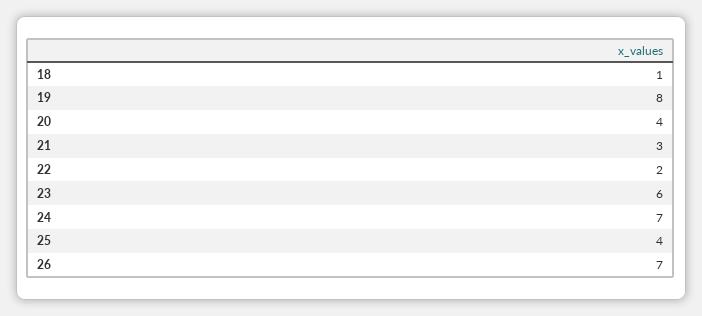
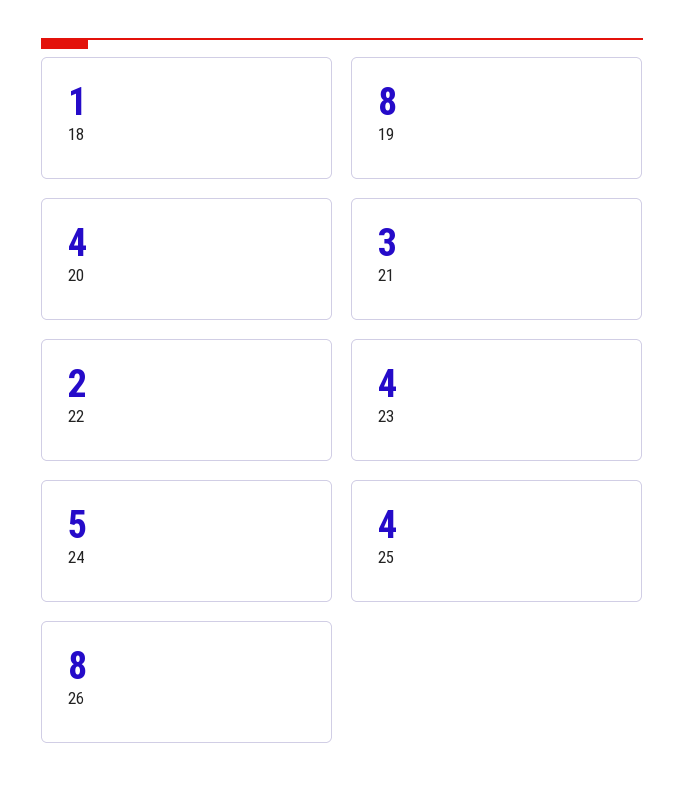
  {
    "18": 1,
    "19": 8,
    "20": 4,
    "21": 3,
    "22": 2,
-   "23": 6,
+   "23": 4,
-   "24": 7,
+   "24": 5,
    "25": 4,
-   "26": 7
+   "26": 8
  }

